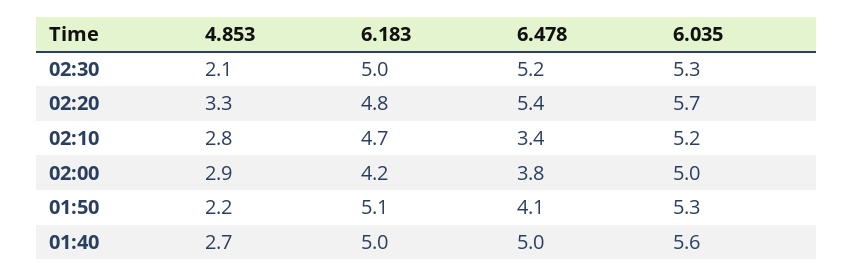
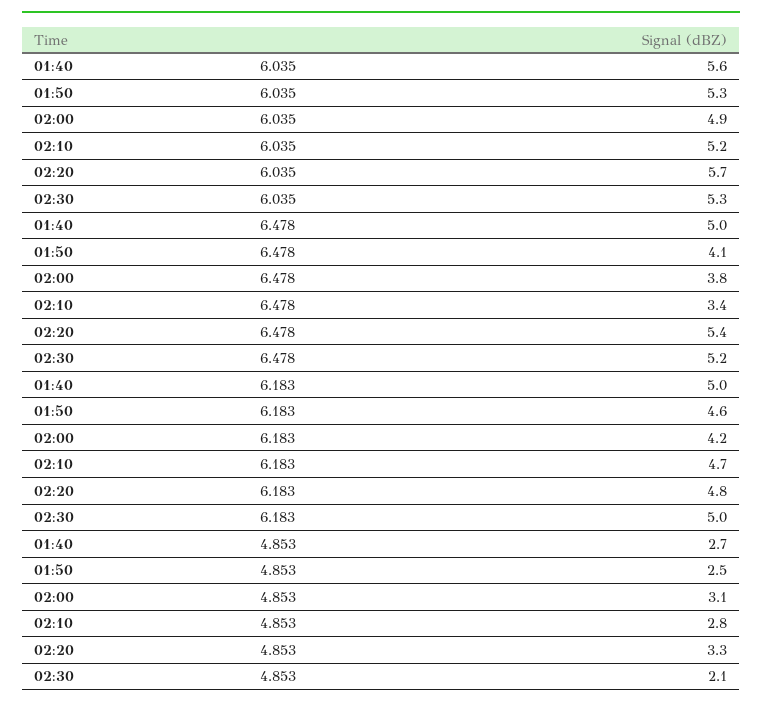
  {
    "4.853": {
      "02:30": 2.1,
      "02:20": 3.3,
      "02:10": 2.8,
-     "02:00": 2.9,
+     "02:00": 3.1,
-     "01:50": 2.2,
+     "01:50": 2.5,
      "01:40": 2.7
    },
    "6.183": {
      "02:30": 5,
      "02:20": 4.8,
      "02:10": 4.7,
      "02:00": 4.2,
-     "01:50": 5.1,
+     "01:50": 4.6,
      "01:40": 5
    },
    "6.478": {
      "02:30": 5.2,
      "02:20": 5.4,
      "02:10": 3.4,
      "02:00": 3.8,
      "01:50": 4.1,
      "01:40": 5
    },
    "6.035": {
      "02:30": 5.3,
      "02:20": 5.7,
      "02:10": 5.2,
-     "02:00": 5,
+     "02:00": 4.9,
      "01:50": 5.3,
      "01:40": 5.6
    }
  }

